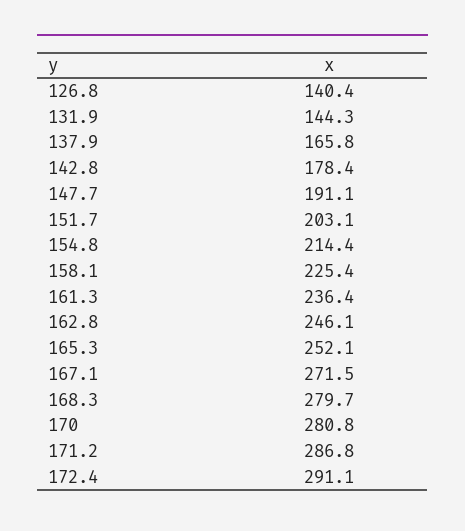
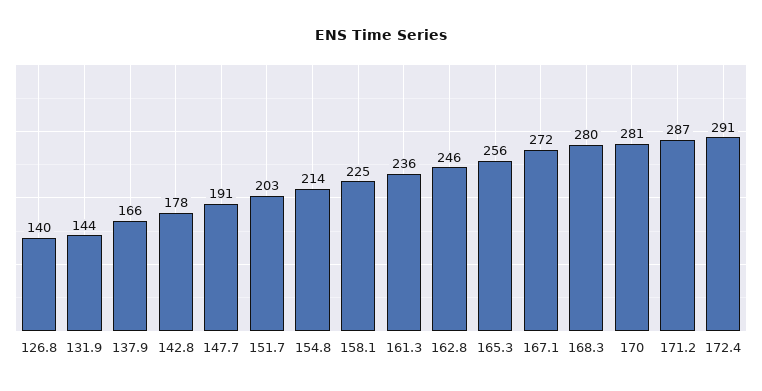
  {
    "126.8": 140.4,
    "131.9": 144.3,
    "137.9": 165.8,
    "142.8": 178.4,
    "147.7": 191.1,
    "151.7": 203.1,
    "154.8": 214.4,
    "158.1": 225.4,
    "161.3": 236.4,
    "162.8": 246.1,
-   "165.3": 252.1,
+   "165.3": 256,
    "167.1": 271.5,
    "168.3": 279.7,
    "170": 280.8,
    "171.2": 286.8,
    "172.4": 291.1
  }

